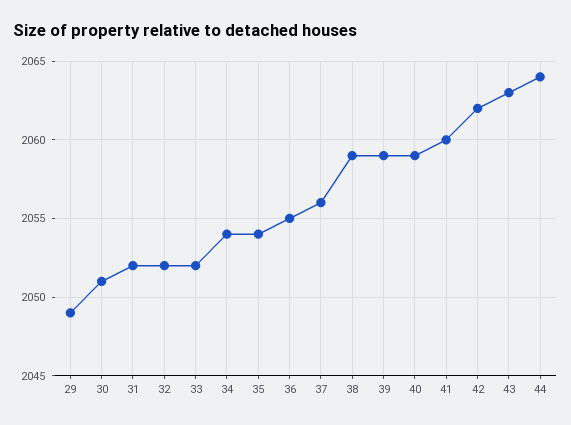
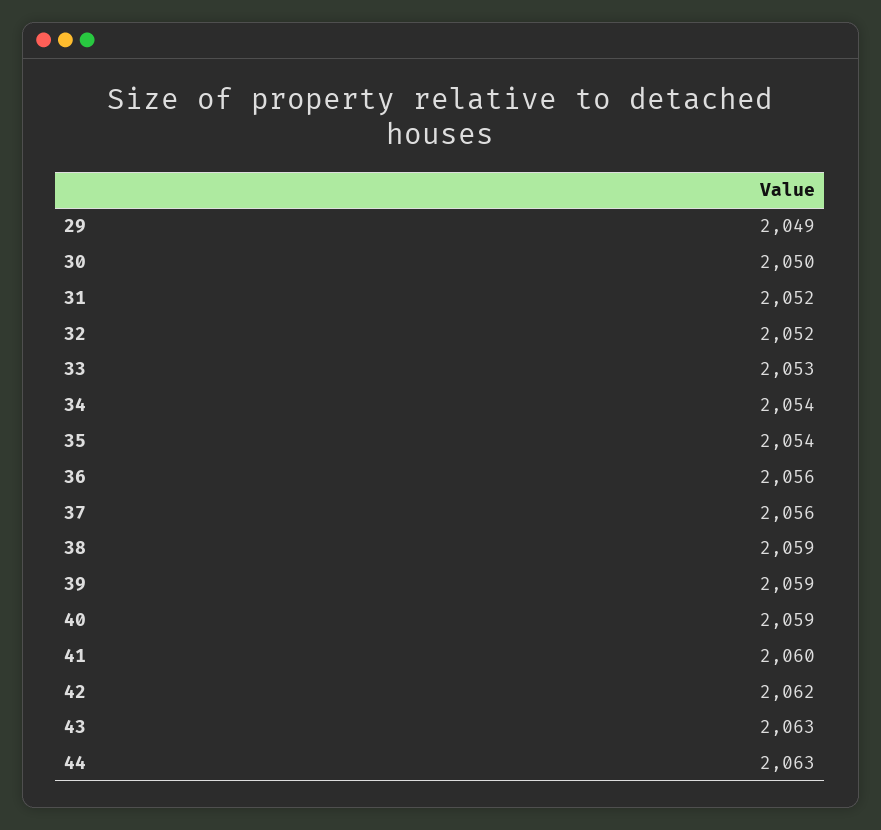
  {
    "29": 2049,
-   "30": 2051,
+   "30": 2050,
    "31": 2052,
    "32": 2052,
-   "33": 2052,
+   "33": 2053,
    "34": 2054,
    "35": 2054,
-   "36": 2055,
+   "36": 2056,
    "37": 2056,
    "38": 2059,
    "39": 2059,
    "40": 2059,
    "41": 2060,
    "42": 2062,
    "43": 2063,
-   "44": 2064
+   "44": 2063
  }

